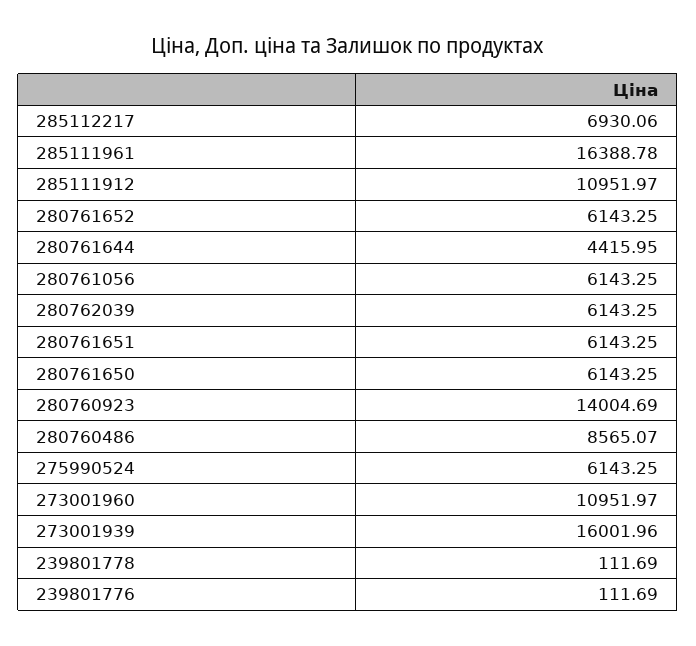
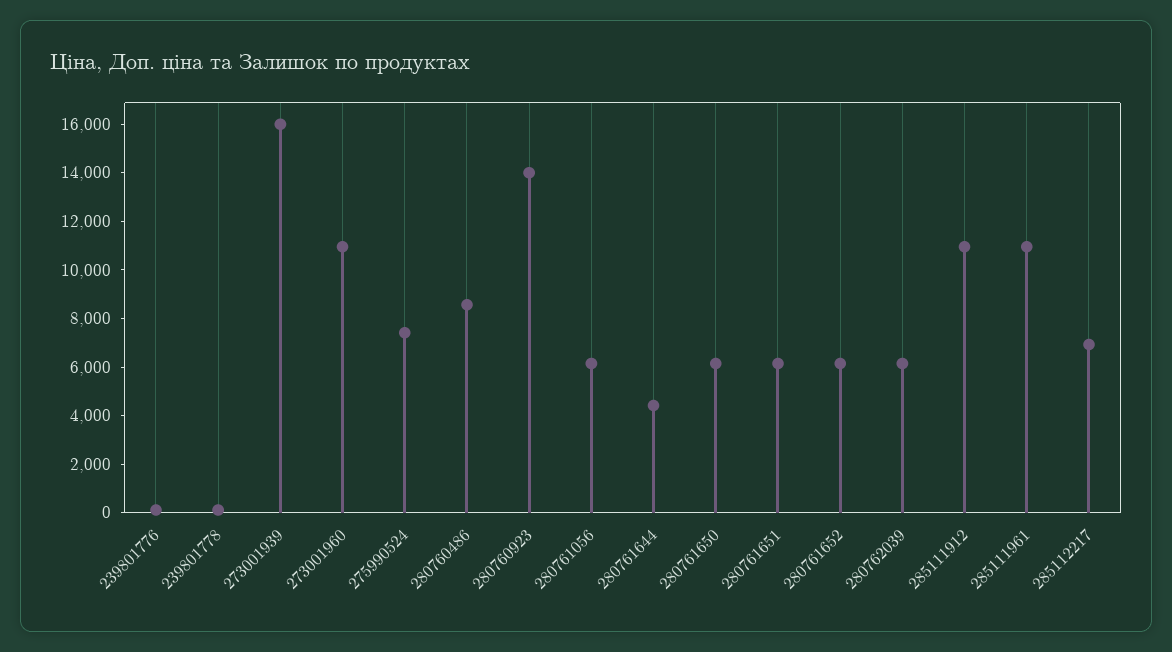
  {
    "285112217": 6930.06,
-   "285111961": 16388.78,
+   "285111961": 11000,
    "285111912": 10951.97,
    "280761652": 6143.25,
    "280761644": 4415.95,
    "280761056": 6143.25,
    "280762039": 6143.25,
    "280761651": 6143.25,
    "280761650": 6143.25,
    "280760923": 14004.69,
    "280760486": 8565.07,
-   "275990524": 6143.25,
+   "275990524": 7500,
    "273001960": 10951.97,
    "273001939": 16001.96,
    "239801778": 111.69,
    "239801776": 111.69
  }

